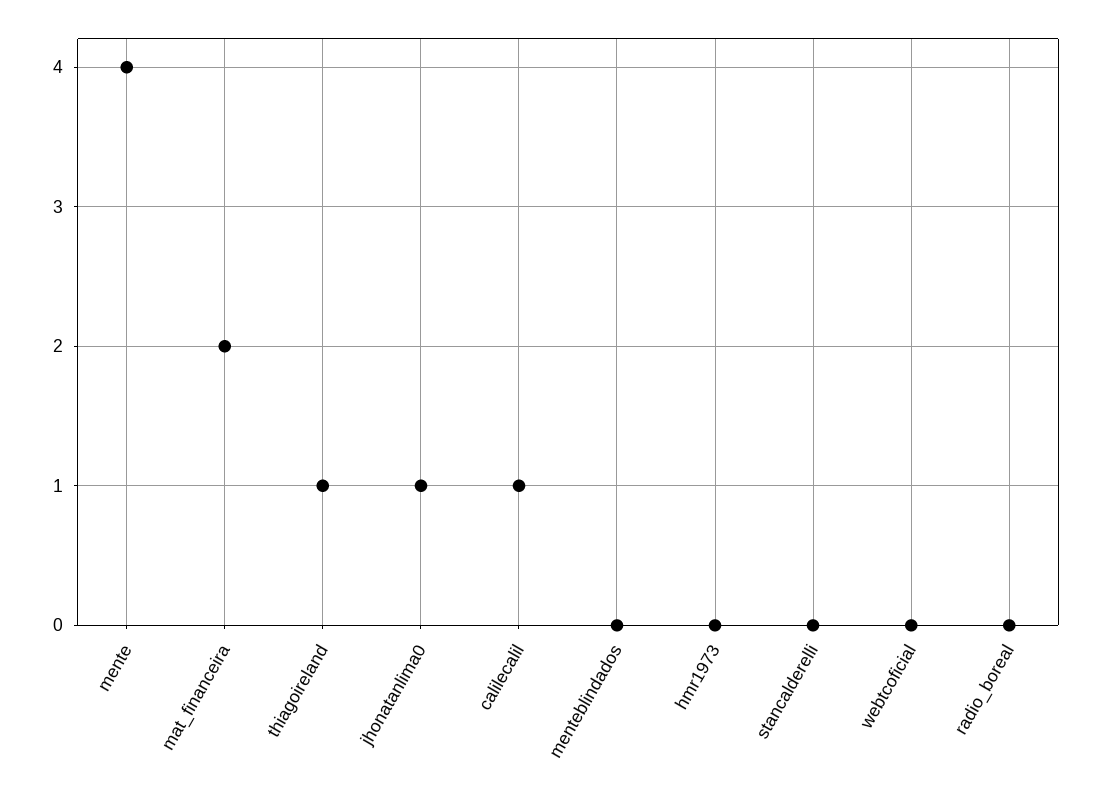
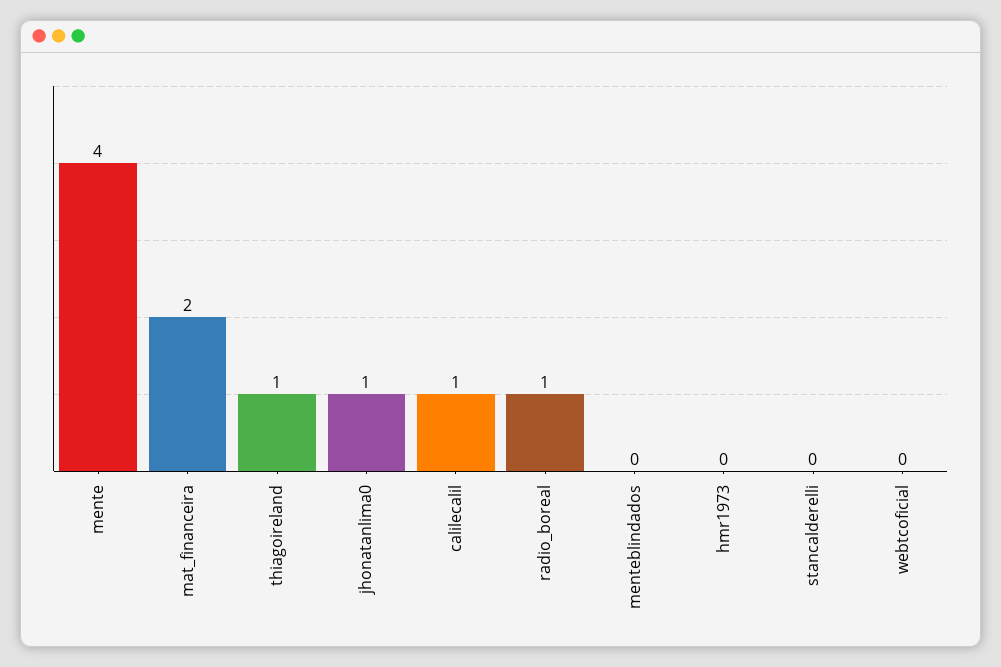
  {
    "mente": 4,
    "mat_financeira": 2,
    "thiagoireland": 1,
    "jhonatanlima0": 1,
    "calilecalil": 1,
    "menteblindados": 0,
    "hmr1973": 0,
    "stancalderelli": 0,
    "webtcoficial": 0,
-   "radio_boreal": 0
+   "radio_boreal": 1
  }

